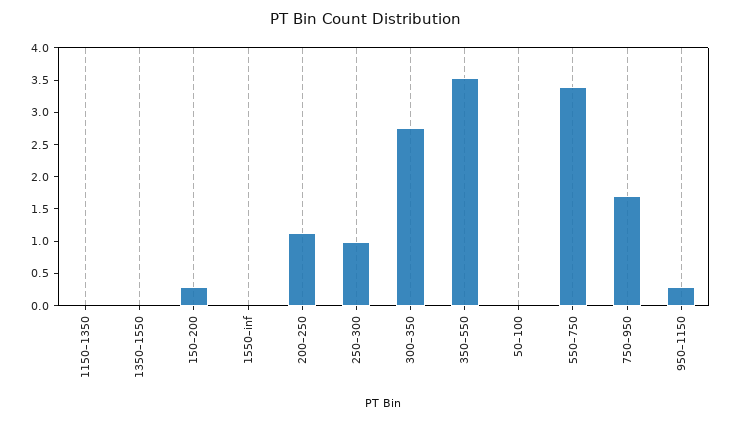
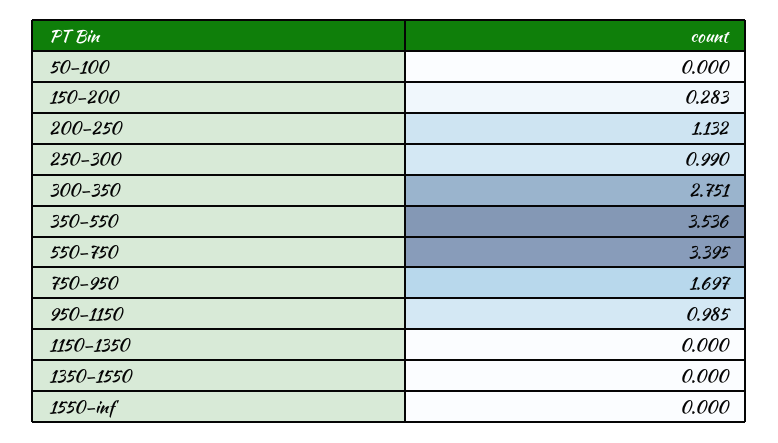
  {
    "1150–1350": 0,
    "1350–1550": 0,
    "150–200": 0.283,
    "1550–inf": 0,
    "200–250": 1.132,
    "250–300": 0.99,
    "300–350": 2.751,
    "350–550": 3.536,
    "50–100": 0,
    "550–750": 3.395,
    "750–950": 1.697,
-   "950–1150": 0.25
+   "950–1150": 0.985
  }

